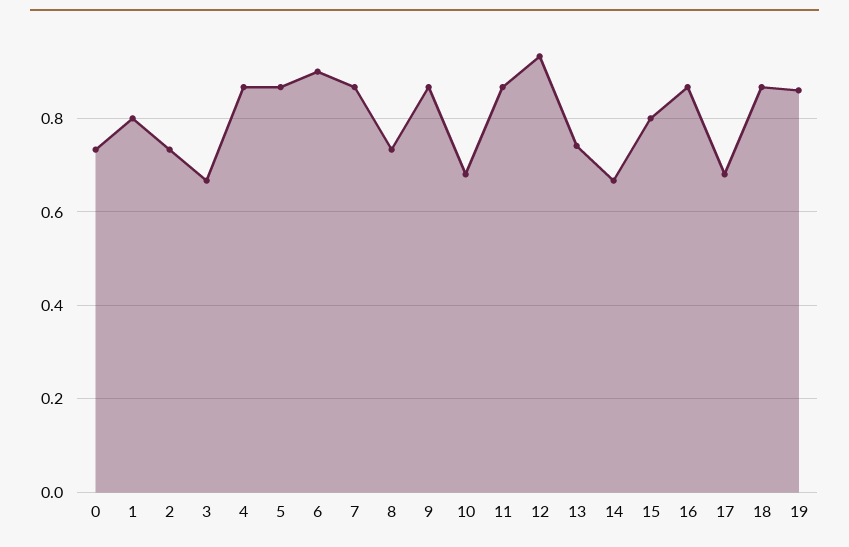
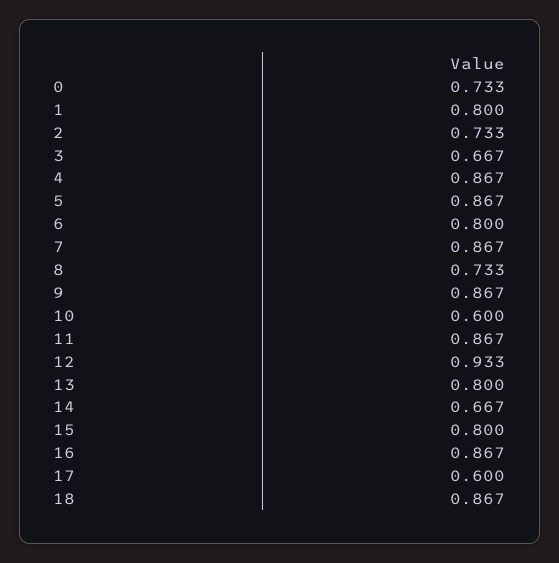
  {
    "0": 0.733,
    "1": 0.8,
    "2": 0.733,
    "3": 0.667,
    "4": 0.867,
    "5": 0.867,
-   "6": 0.9,
+   "6": 0.8,
    "7": 0.867,
    "8": 0.733,
    "9": 0.867,
-   "10": 0.68,
+   "10": 0.6,
    "11": 0.867,
    "12": 0.933,
-   "13": 0.74,
+   "13": 0.8,
    "14": 0.667,
    "15": 0.8,
    "16": 0.867,
-   "17": 0.68,
+   "17": 0.6,
-   "18": 0.867,
+   "18": 0.867
-   "19": 0.86
  }

